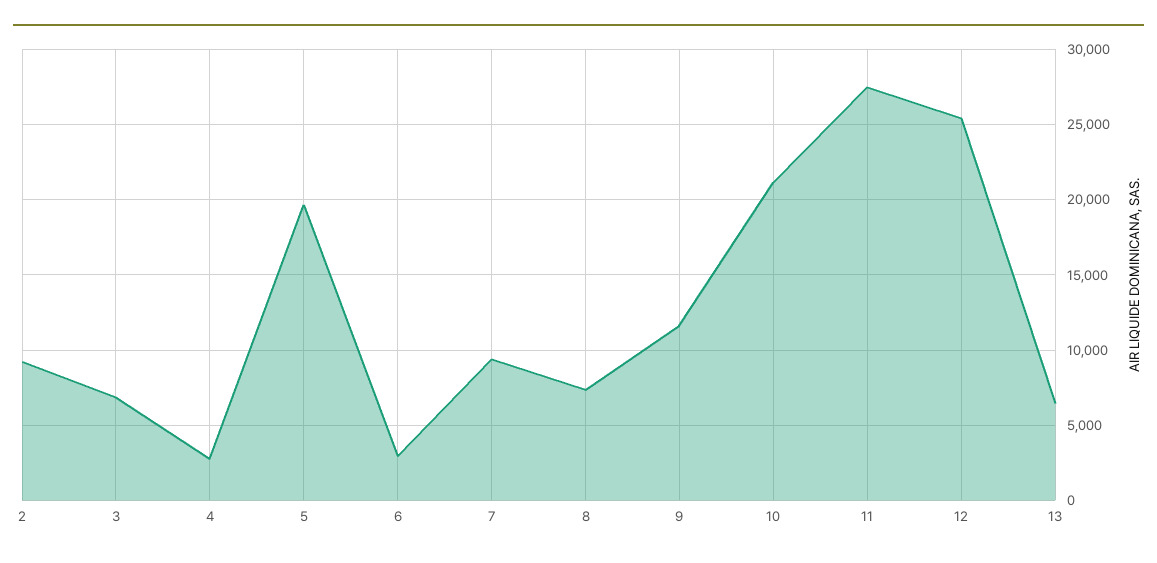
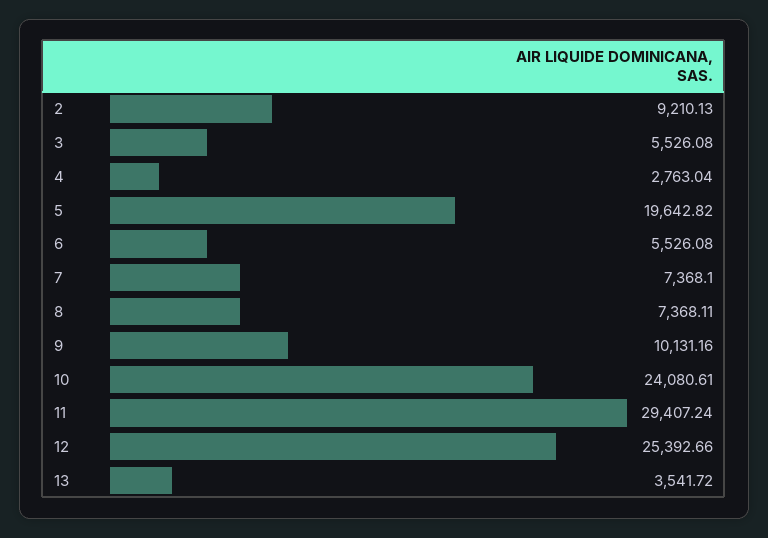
  {
    "2": 9210.13,
-   "3": 7000,
+   "3": 5526.08,
    "4": 2763.04,
    "5": 19642.82,
-   "6": 3000,
+   "6": 5526.08,
-   "7": 9500,
+   "7": 7368.1,
    "8": 7368.11,
-   "9": 11500,
+   "9": 10131.16,
-   "10": 21000,
+   "10": 24080.61,
-   "11": 27500,
+   "11": 29407.24,
    "12": 25392.66,
-   "13": 6500
+   "13": 3541.72
  }

